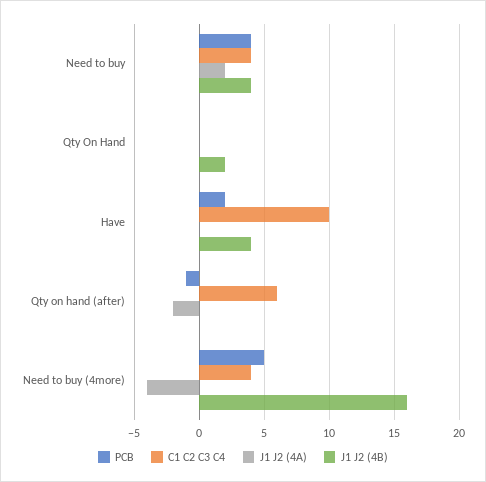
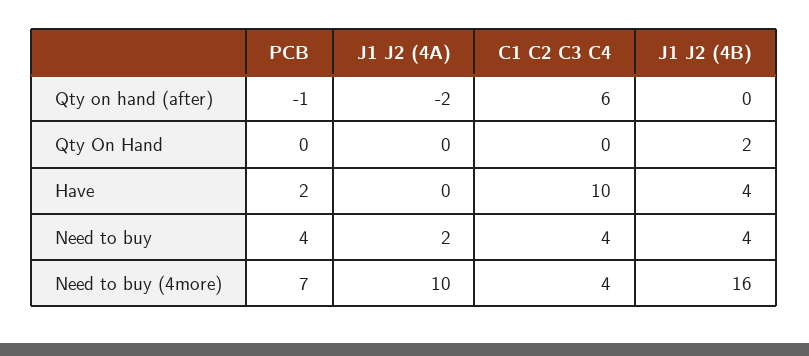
  {
    "PCB": {
      "Need to buy": 4,
      "Qty On Hand": 0,
      "Have": 2,
      "Qty on hand (after)": -1,
-     "Need to buy (4more)": 5
+     "Need to buy (4more)": 7
    },
    "C1 C2 C3 C4": {
      "Need to buy": 4,
      "Qty On Hand": 0,
      "Have": 10,
      "Qty on hand (after)": 6,
      "Need to buy (4more)": 4
    },
    "J1 J2 (4A)": {
      "Need to buy": 2,
      "Qty On Hand": 0,
      "Have": 0,
      "Qty on hand (after)": -2,
-     "Need to buy (4more)": -4
+     "Need to buy (4more)": 10
    },
    "J1 J2 (4B)": {
      "Need to buy": 4,
      "Qty On Hand": 2,
      "Have": 4,
      "Qty on hand (after)": 0,
      "Need to buy (4more)": 16
    }
  }

